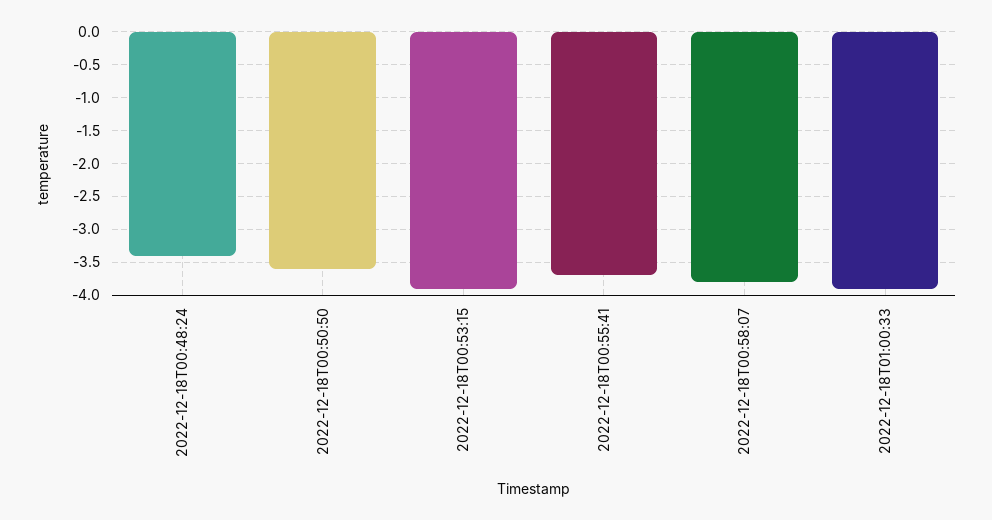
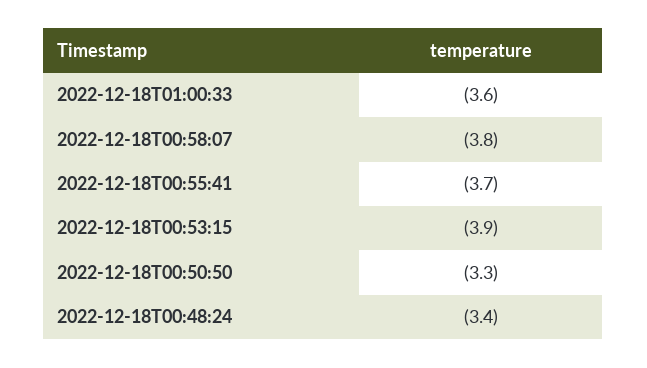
  {
    "2022-12-18T00:48:24": -3.4,
-   "2022-12-18T00:50:50": -3.6,
+   "2022-12-18T00:50:50": -3.3,
    "2022-12-18T00:53:15": -3.9,
    "2022-12-18T00:55:41": -3.7,
    "2022-12-18T00:58:07": -3.8,
-   "2022-12-18T01:00:33": -3.9
+   "2022-12-18T01:00:33": -3.6
  }

